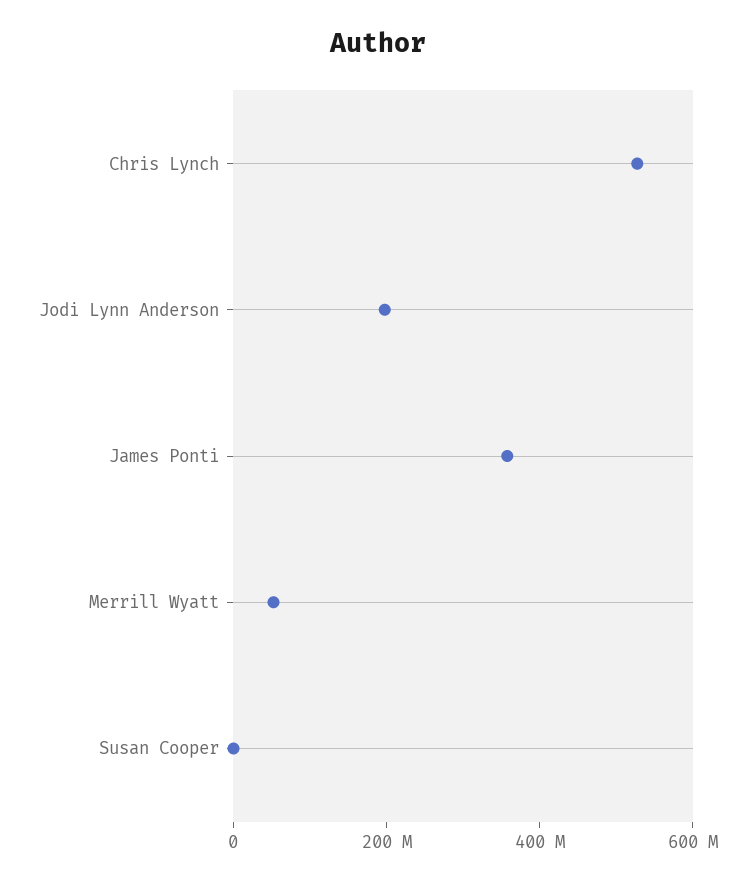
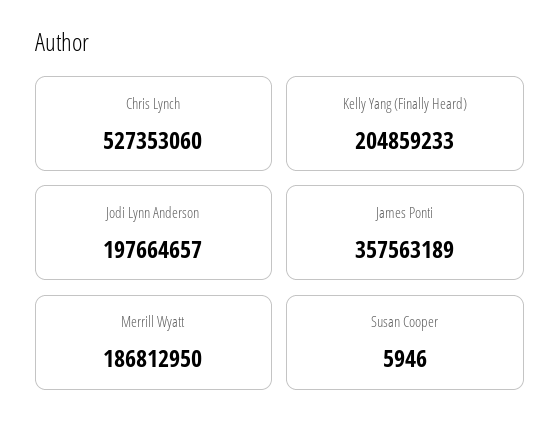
  {
    "Chris Lynch": 527353060,
    "Jodi Lynn Anderson": 197664657,
    "James Ponti": 357563189,
-   "Merrill Wyatt": 50000000,
+   "Merrill Wyatt": 186812950,
-   "Susan Cooper": 5946
+   "Susan Cooper": 5946,
+   "Kelly Yang (Finally Heard)": 204859233
  }

